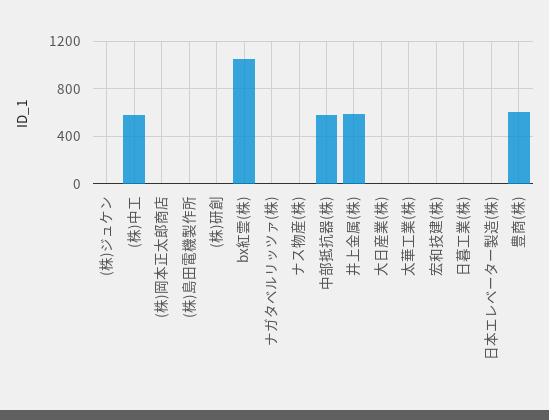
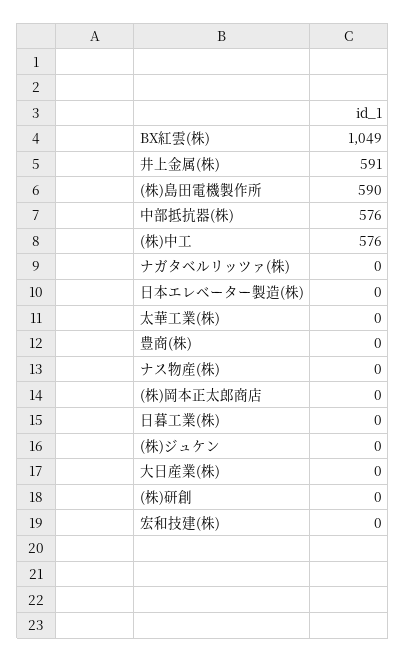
  {
    "(株)ジュケン": 0,
    "(株)中工": 576,
    "(株)岡本正太郎商店": 0,
-   "(株)島田電機製作所": 0,
+   "(株)島田電機製作所": 590,
    "(株)研創": 0,
    "bx紅雲(株)": 1049,
    "ナガタベルリッツァ(株)": 0,
    "ナス物産(株)": 0,
    "中部抵抗器(株)": 576,
    "井上金属(株)": 591,
    "大日産業(株)": 0,
    "太華工業(株)": 0,
    "宏和技建(株)": 0,
    "日暮工業(株)": 0,
    "日本エレベーター製造(株)": 0,
-   "豊商(株)": 600
+   "豊商(株)": 0
  }

